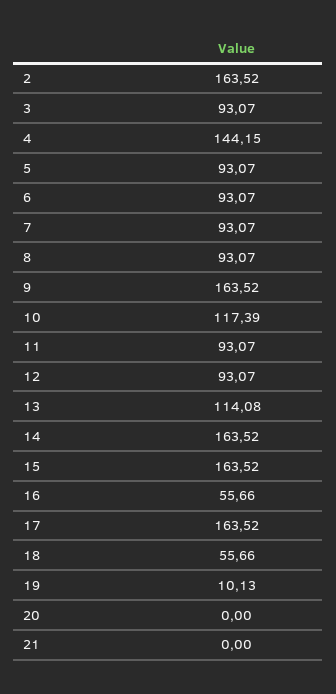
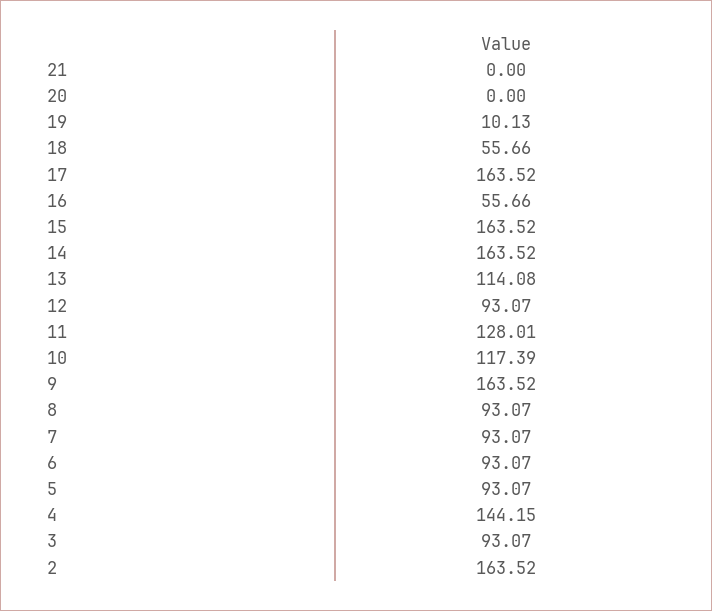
  {
    "2": 163.52,
    "3": 93.07,
    "4": 144.15,
    "5": 93.07,
    "6": 93.07,
    "7": 93.07,
    "8": 93.07,
    "9": 163.52,
    "10": 117.39,
-   "11": 93.07,
+   "11": 128.01,
    "12": 93.07,
    "13": 114.08,
    "14": 163.52,
    "15": 163.52,
    "16": 55.66,
    "17": 163.52,
    "18": 55.66,
    "19": 10.13,
    "20": 0,
    "21": 0
  }

